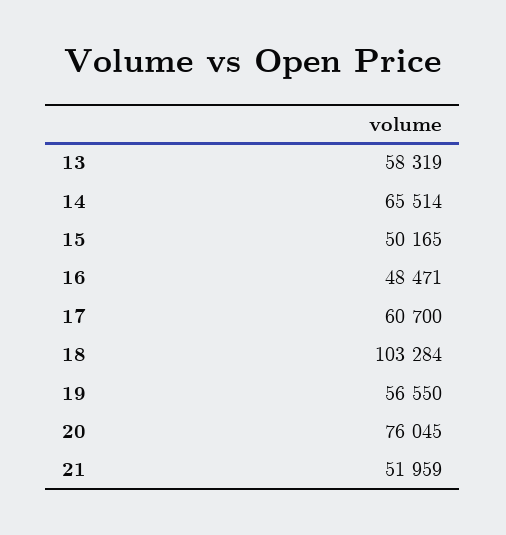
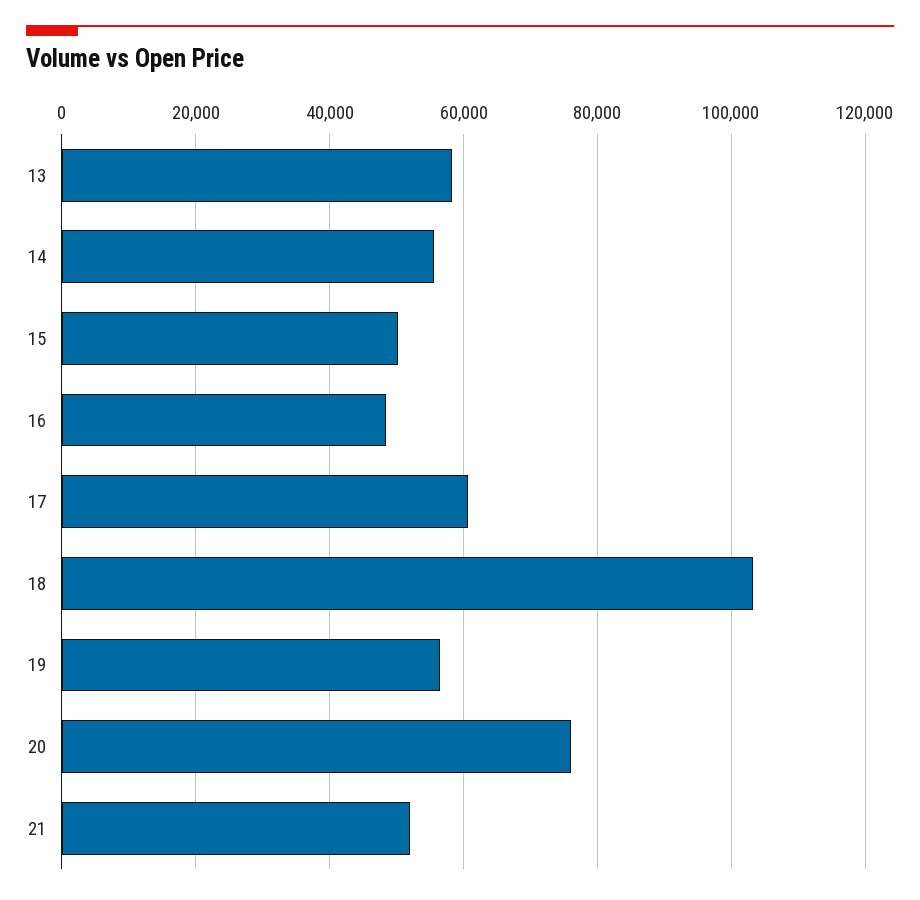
  {
    "13": 58319,
-   "14": 65514,
+   "14": 56000,
    "15": 50165,
    "16": 48471,
    "17": 60700,
    "18": 103284,
    "19": 56550,
    "20": 76045,
    "21": 51959
  }

